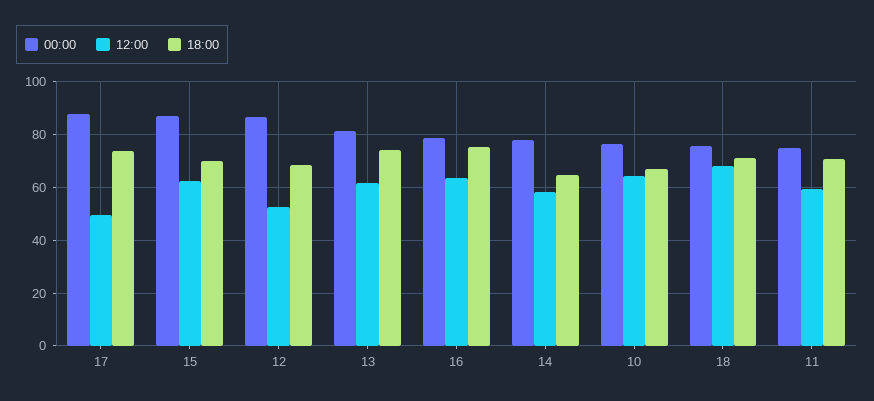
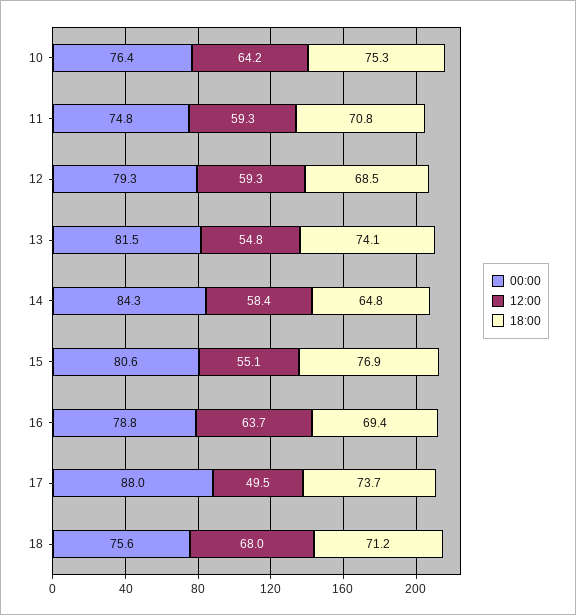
  {
    "00:00": {
      "17": 88,
-     "15": 87.5,
+     "15": 80.6,
-     "12": 87.5,
+     "12": 79.3,
      "13": 81.5,
      "16": 78.8,
-     "14": 77.5,
+     "14": 84.3,
      "10": 76.4,
      "18": 75.6,
      "11": 74.8
    },
    "12:00": {
      "17": 49.5,
-     "15": 62.5,
+     "15": 55.1,
-     "12": 52.5,
+     "12": 59.3,
-     "13": 62.5,
+     "13": 54.8,
      "16": 63.7,
      "14": 58.4,
      "10": 64.2,
      "18": 68,
      "11": 59.3
    },
    "18:00": {
      "17": 73.7,
-     "15": 70,
+     "15": 76.9,
      "12": 68.5,
      "13": 74.1,
-     "16": 75,
+     "16": 69.4,
      "14": 64.8,
-     "10": 67.5,
+     "10": 75.3,
      "18": 71.2,
      "11": 70.8
    }
  }

